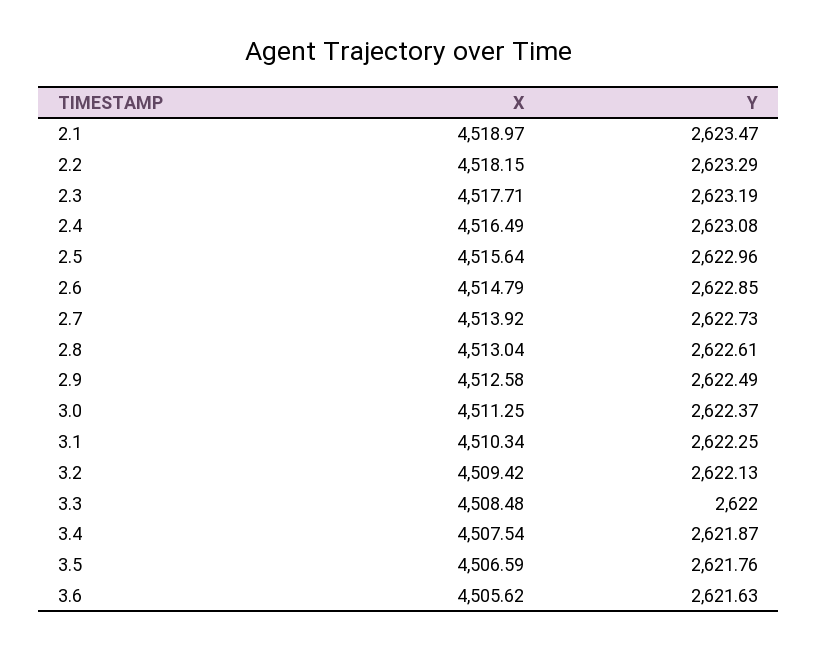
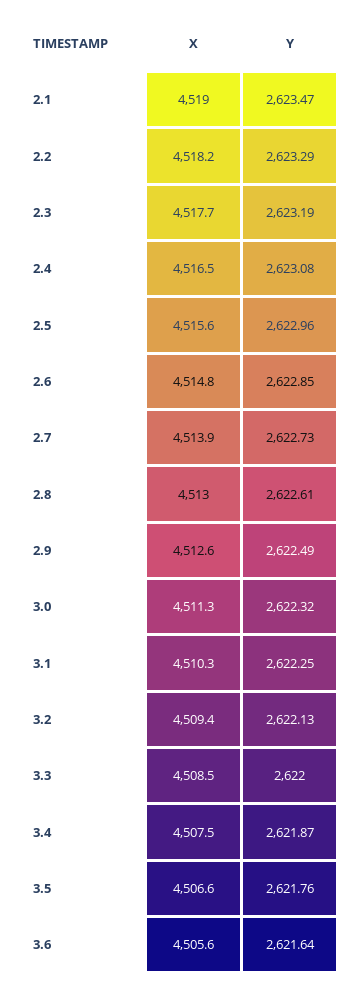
  {
    "X": {
      "2.1": 4518.97,
      "2.2": 4518.15,
      "2.3": 4517.71,
      "2.4": 4516.49,
      "2.5": 4515.64,
      "2.6": 4514.79,
      "2.7": 4513.92,
      "2.8": 4513.04,
      "2.9": 4512.58,
      "3.0": 4511.25,
      "3.1": 4510.34,
      "3.2": 4509.42,
      "3.3": 4508.48,
      "3.4": 4507.54,
      "3.5": 4506.59,
      "3.6": 4505.62
    },
    "Y": {
      "2.1": 2623.47,
      "2.2": 2623.29,
      "2.3": 2623.19,
      "2.4": 2623.08,
      "2.5": 2622.96,
      "2.6": 2622.85,
      "2.7": 2622.73,
      "2.8": 2622.61,
      "2.9": 2622.49,
-     "3.0": 2622.37,
+     "3.0": 2622.32,
      "3.1": 2622.25,
      "3.2": 2622.13,
      "3.3": 2622,
      "3.4": 2621.87,
      "3.5": 2621.76,
-     "3.6": 2621.63
+     "3.6": 2621.64
    }
  }

